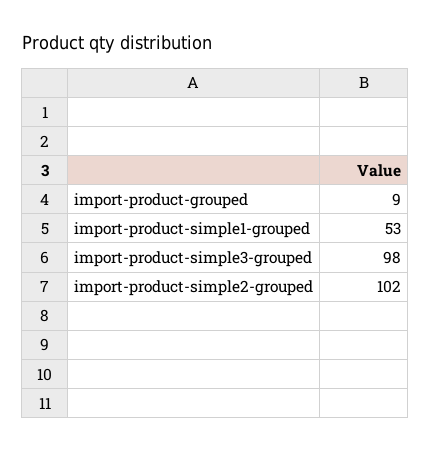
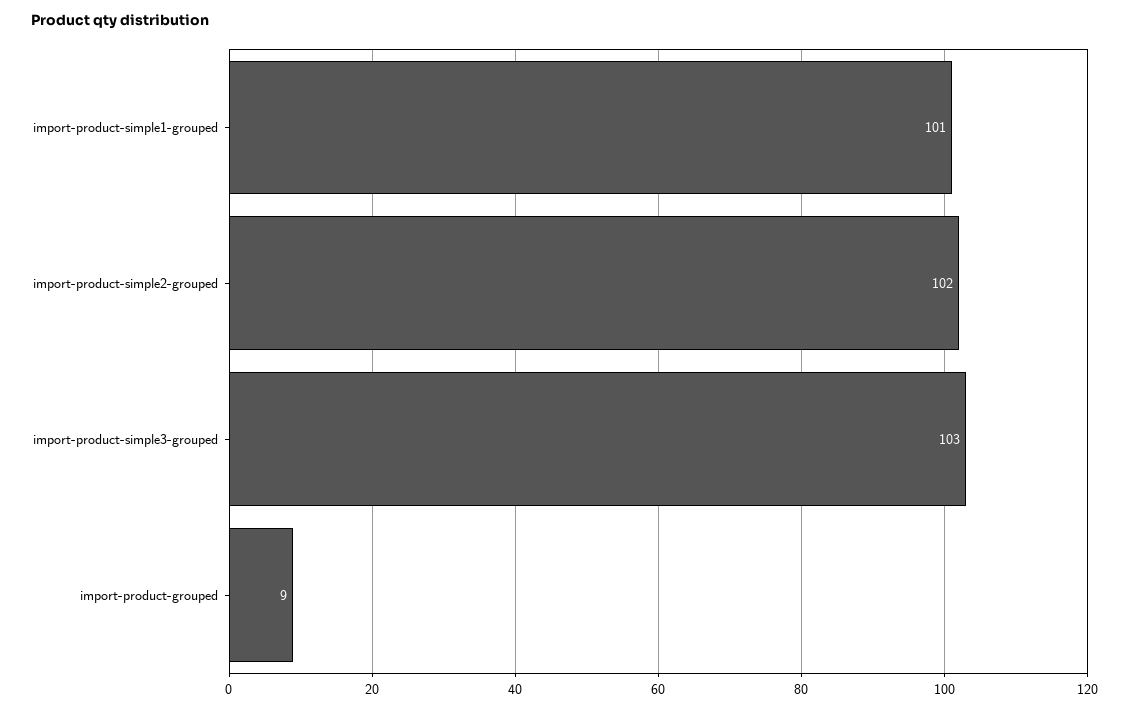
  {
    "import-product-grouped": 9,
-   "import-product-simple1-grouped": 53,
+   "import-product-simple1-grouped": 101,
-   "import-product-simple3-grouped": 98,
+   "import-product-simple3-grouped": 103,
    "import-product-simple2-grouped": 102
  }

